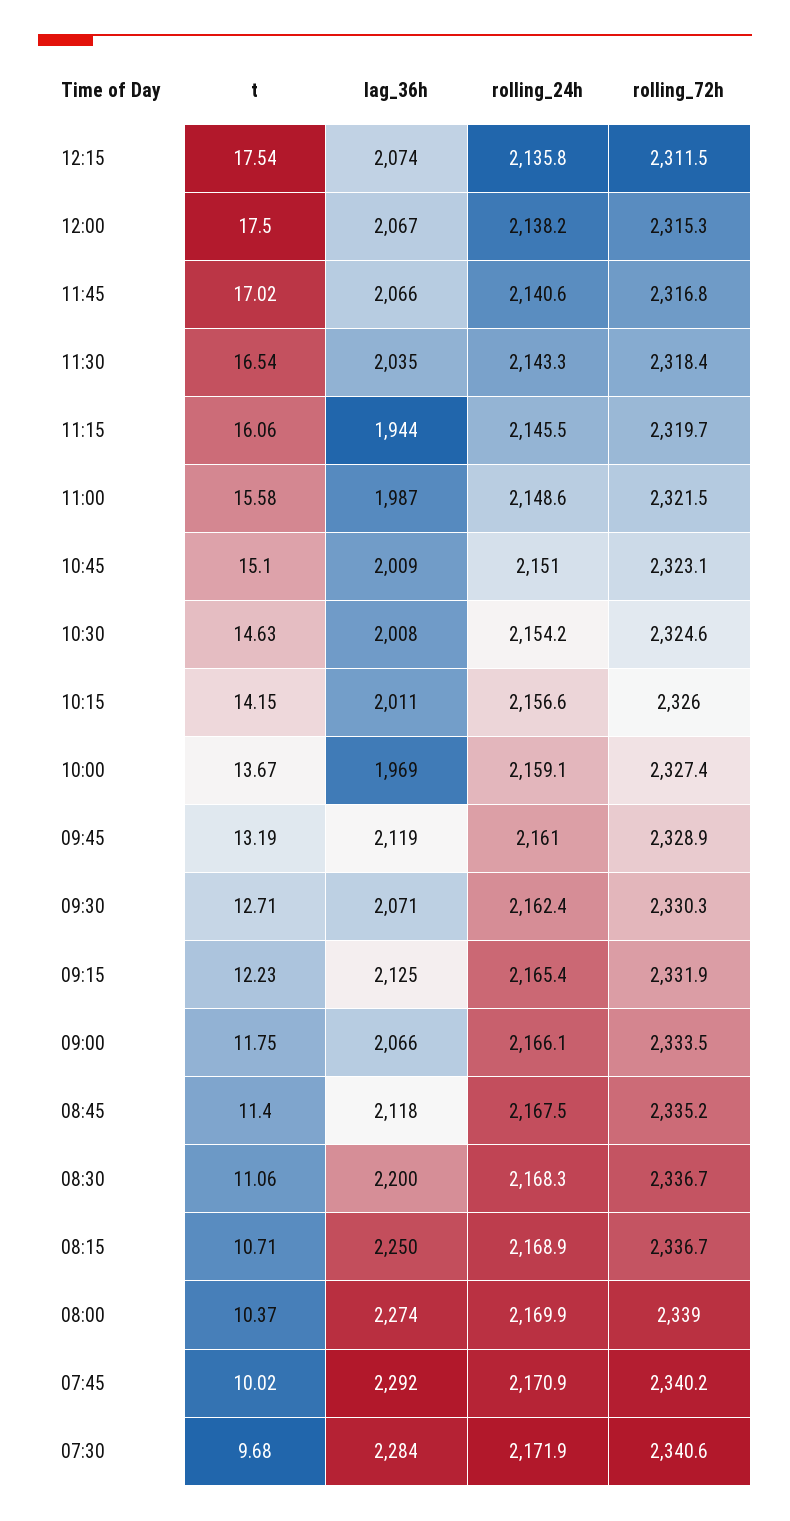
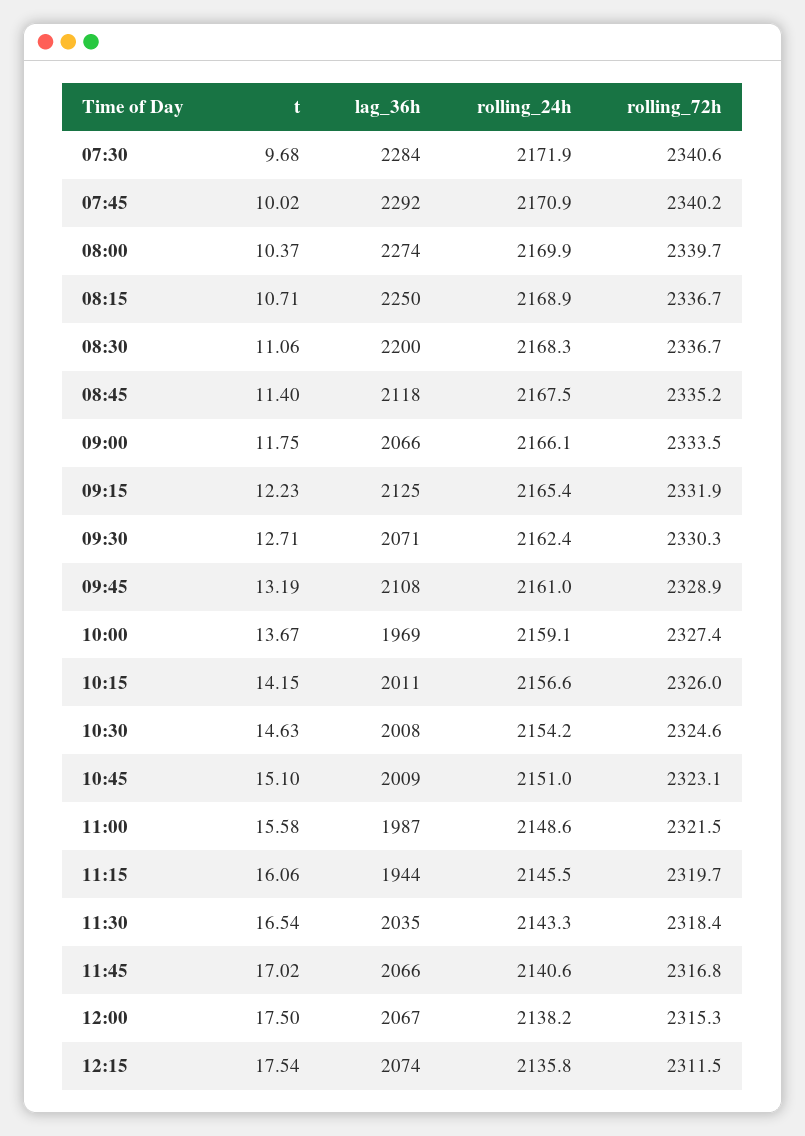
  {
    "t": {
      "12:15": 17.54,
      "12:00": 17.5,
      "11:45": 17.02,
      "11:30": 16.54,
      "11:15": 16.06,
      "11:00": 15.58,
      "10:45": 15.1,
      "10:30": 14.63,
      "10:15": 14.15,
      "10:00": 13.67,
      "09:45": 13.19,
      "09:30": 12.71,
      "09:15": 12.23,
      "09:00": 11.75,
      "08:45": 11.4,
      "08:30": 11.06,
      "08:15": 10.71,
      "08:00": 10.37,
      "07:45": 10.02,
      "07:30": 9.68
    },
    "lag_36h": {
      "12:15": 2074,
      "12:00": 2067,
      "11:45": 2066,
      "11:30": 2035,
      "11:15": 1944,
      "11:00": 1987,
      "10:45": 2009,
      "10:30": 2008,
      "10:15": 2011,
      "10:00": 1969,
-     "09:45": 2119,
+     "09:45": 2108,
      "09:30": 2071,
      "09:15": 2125,
      "09:00": 2066,
      "08:45": 2118,
      "08:30": 2200,
      "08:15": 2250,
      "08:00": 2274,
      "07:45": 2292,
      "07:30": 2284
    },
    "rolling_24h": {
      "12:15": 2135.8,
      "12:00": 2138.2,
      "11:45": 2140.6,
      "11:30": 2143.3,
      "11:15": 2145.5,
      "11:00": 2148.6,
      "10:45": 2151,
      "10:30": 2154.2,
      "10:15": 2156.6,
      "10:00": 2159.1,
      "09:45": 2161,
      "09:30": 2162.4,
      "09:15": 2165.4,
      "09:00": 2166.1,
      "08:45": 2167.5,
      "08:30": 2168.3,
      "08:15": 2168.9,
      "08:00": 2169.9,
      "07:45": 2170.9,
      "07:30": 2171.9
    },
    "rolling_72h": {
      "12:15": 2311.5,
      "12:00": 2315.3,
      "11:45": 2316.8,
      "11:30": 2318.4,
      "11:15": 2319.7,
      "11:00": 2321.5,
      "10:45": 2323.1,
      "10:30": 2324.6,
      "10:15": 2326,
      "10:00": 2327.4,
      "09:45": 2328.9,
      "09:30": 2330.3,
      "09:15": 2331.9,
      "09:00": 2333.5,
      "08:45": 2335.2,
      "08:30": 2336.7,
      "08:15": 2336.7,
-     "08:00": 2339,
+     "08:00": 2339.7,
      "07:45": 2340.2,
      "07:30": 2340.6
    }
  }

